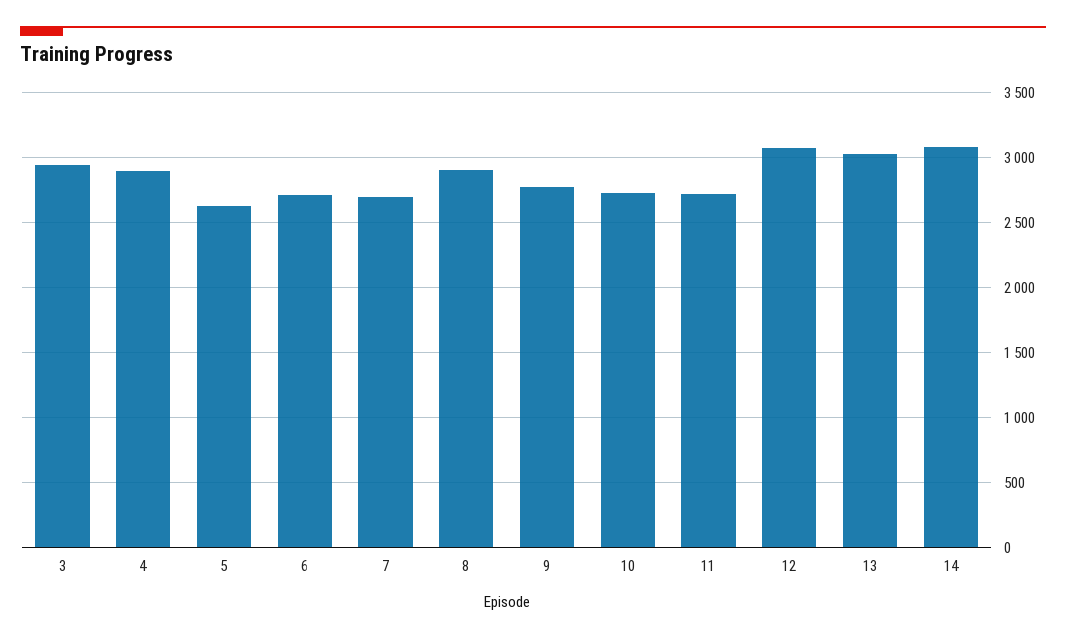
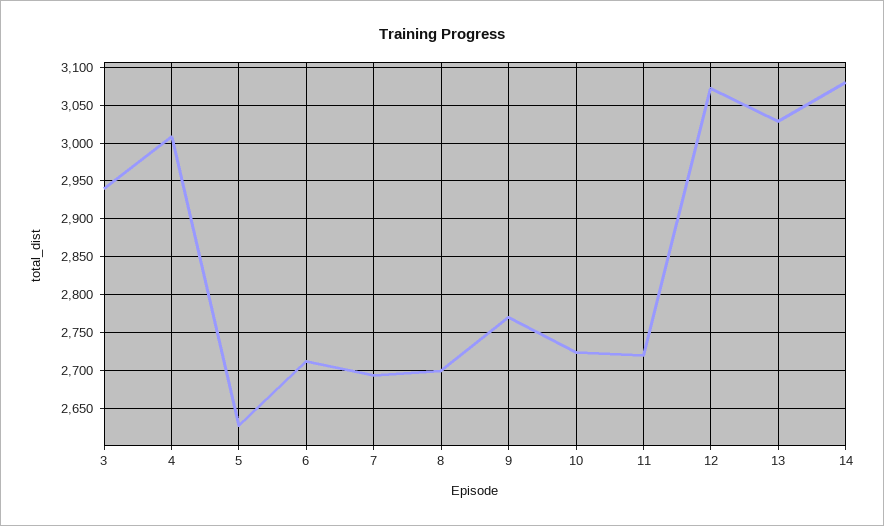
  {
    "3": 2940,
-   "4": 2900,
+   "4": 3010,
    "5": 2630,
    "6": 2710,
    "7": 2690,
-   "8": 2900,
+   "8": 2700,
    "9": 2770,
    "10": 2720,
    "11": 2720,
    "12": 3070,
    "13": 3030,
    "14": 3080
  }

